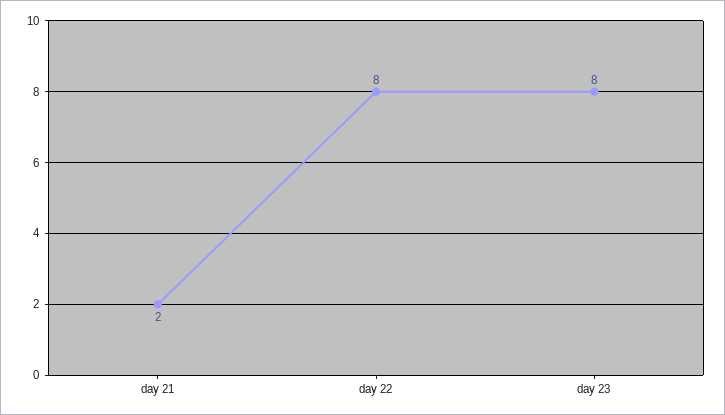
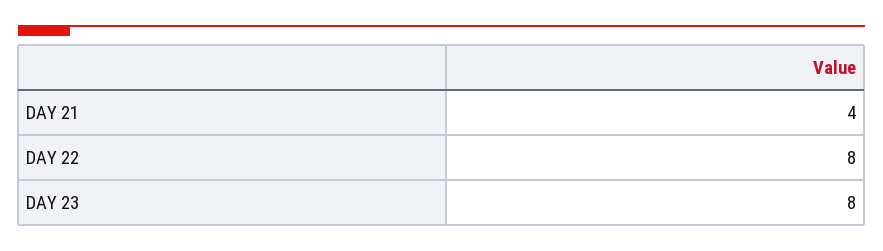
  {
-   "day 21": 2,
+   "day 21": 4,
    "day 22": 8,
    "day 23": 8
  }

